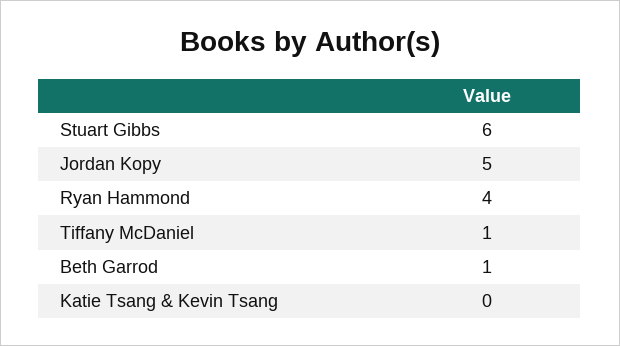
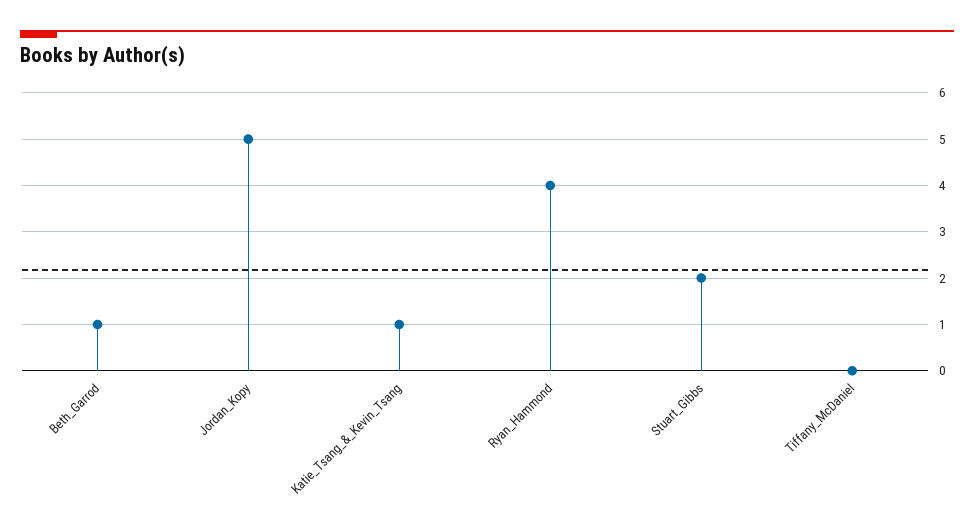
  {
-   "Stuart Gibbs": 6,
+   "Stuart Gibbs": 2,
    "Jordan Kopy": 5,
    "Ryan Hammond": 4,
-   "Tiffany McDaniel": 1,
+   "Tiffany McDaniel": 0,
    "Beth Garrod": 1,
-   "Katie Tsang & Kevin Tsang": 0
+   "Katie Tsang & Kevin Tsang": 1
  }

